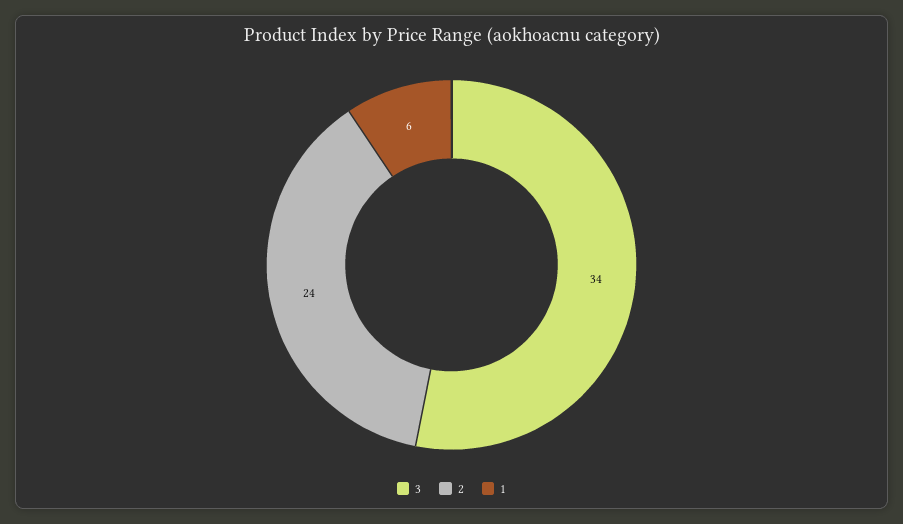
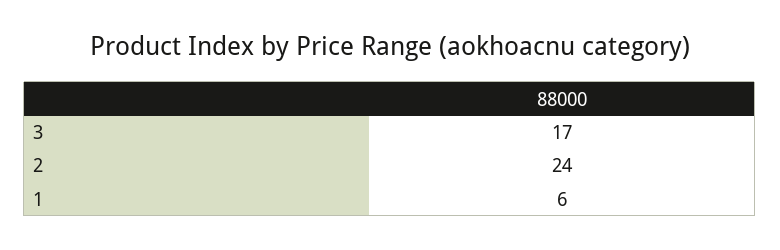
  {
-   "3": 34,
+   "3": 17,
    "2": 24,
    "1": 6
  }

